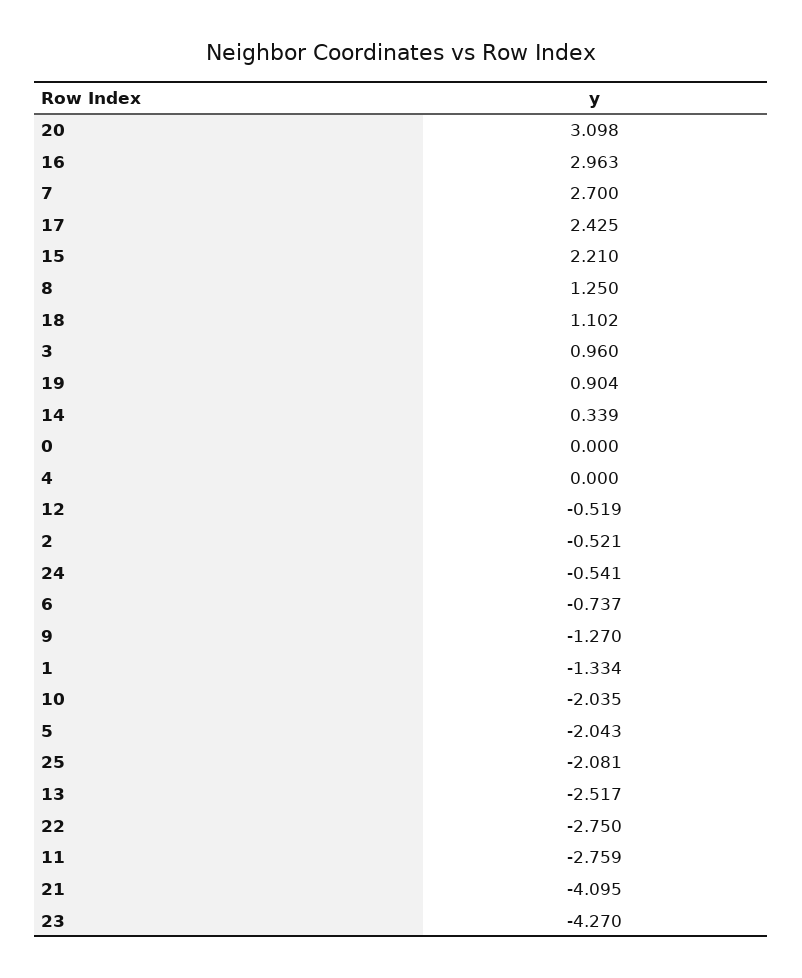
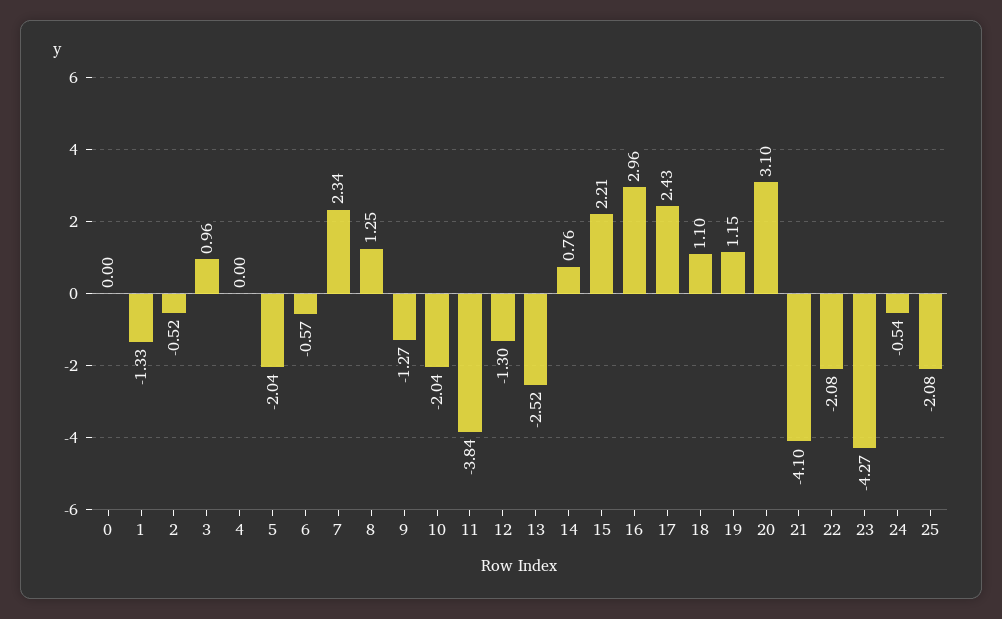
  {
    "20": 3.098,
    "16": 2.963,
-   "7": 2.7,
+   "7": 2.34,
    "17": 2.425,
    "15": 2.21,
    "8": 1.25,
    "18": 1.102,
    "3": 0.96,
-   "19": 0.904,
+   "19": 1.15,
-   "14": 0.339,
+   "14": 0.76,
    "0": 0,
    "4": 0,
-   "12": -0.519,
+   "12": -1.3,
    "2": -0.521,
    "24": -0.541,
-   "6": -0.737,
+   "6": -0.57,
    "9": -1.27,
    "1": -1.334,
    "10": -2.035,
    "5": -2.043,
    "25": -2.081,
    "13": -2.517,
-   "22": -2.75,
+   "22": -2.08,
-   "11": -2.759,
+   "11": -3.84,
    "21": -4.095,
    "23": -4.27
  }

